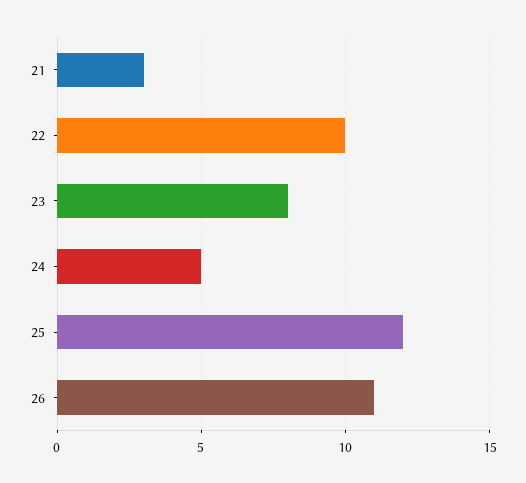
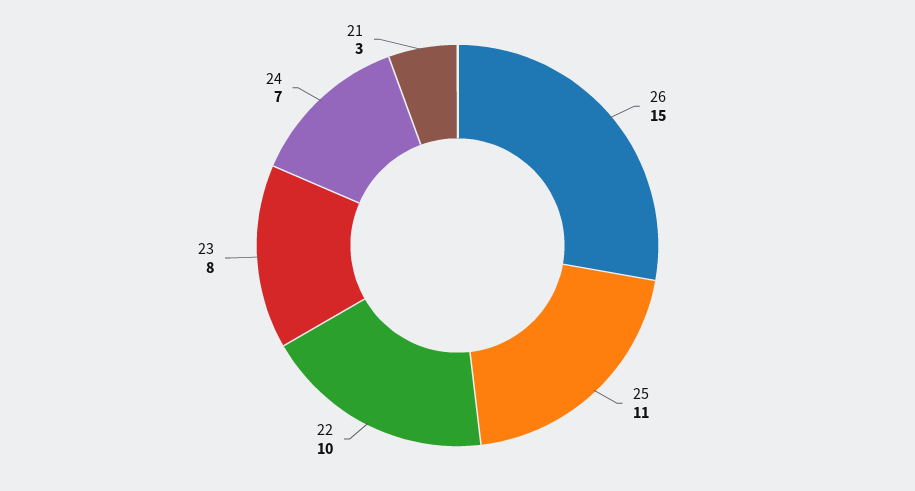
  {
    "21": 3,
    "22": 10,
    "23": 8,
-   "24": 5,
+   "24": 7,
-   "25": 12,
+   "25": 11,
-   "26": 11
+   "26": 15
  }

